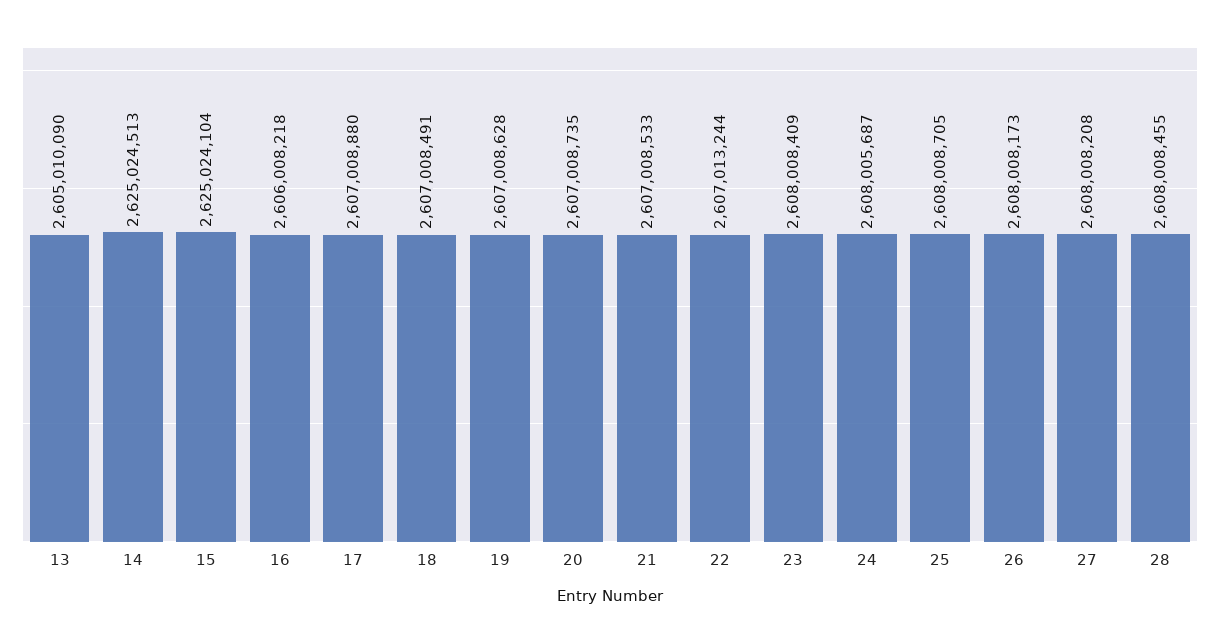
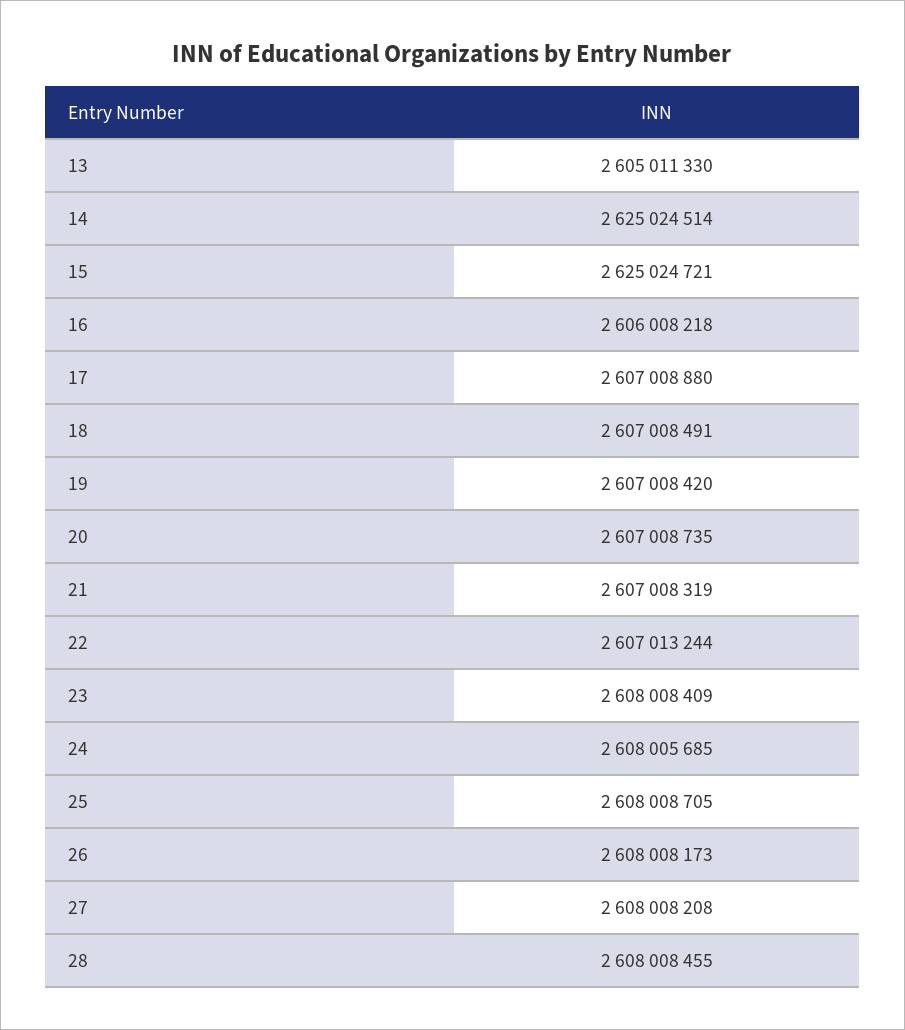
  {
-   "13": 2605010090,
+   "13": 2605011330,
-   "14": 2625024513,
+   "14": 2625024514,
-   "15": 2625024104,
+   "15": 2625024721,
    "16": 2606008218,
    "17": 2607008880,
    "18": 2607008491,
-   "19": 2607008628,
+   "19": 2607008420,
    "20": 2607008735,
-   "21": 2607008533,
+   "21": 2607008319,
    "22": 2607013244,
    "23": 2608008409,
-   "24": 2608005687,
+   "24": 2608005685,
    "25": 2608008705,
    "26": 2608008173,
    "27": 2608008208,
    "28": 2608008455
  }

